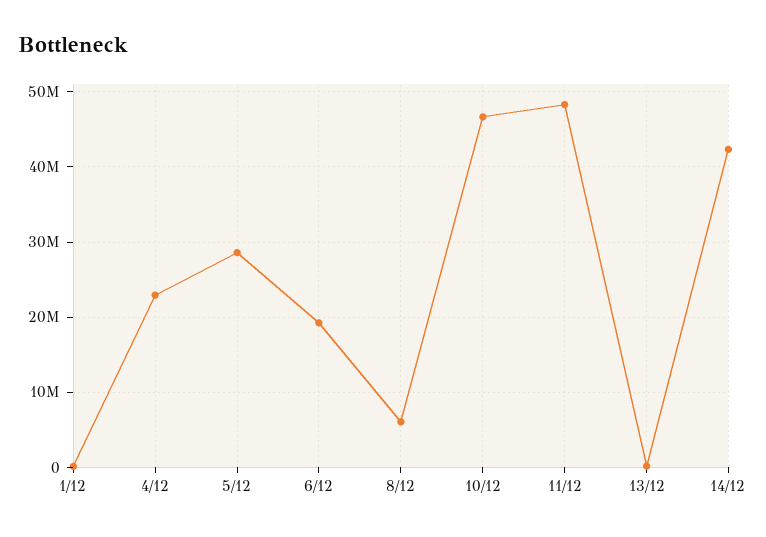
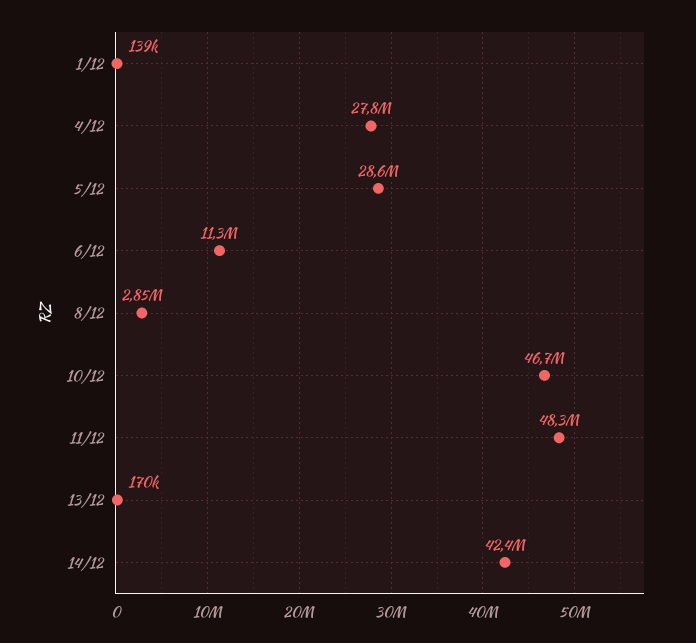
  {
    "1/12": 139000,
-   "4/12": 23000000,
+   "4/12": 27800000,
    "5/12": 28600000,
-   "6/12": 19000000,
+   "6/12": 11300000,
-   "8/12": 6000000,
+   "8/12": 2850000,
    "10/12": 46700000,
    "11/12": 48300000,
    "13/12": 170000,
    "14/12": 42400000
  }

